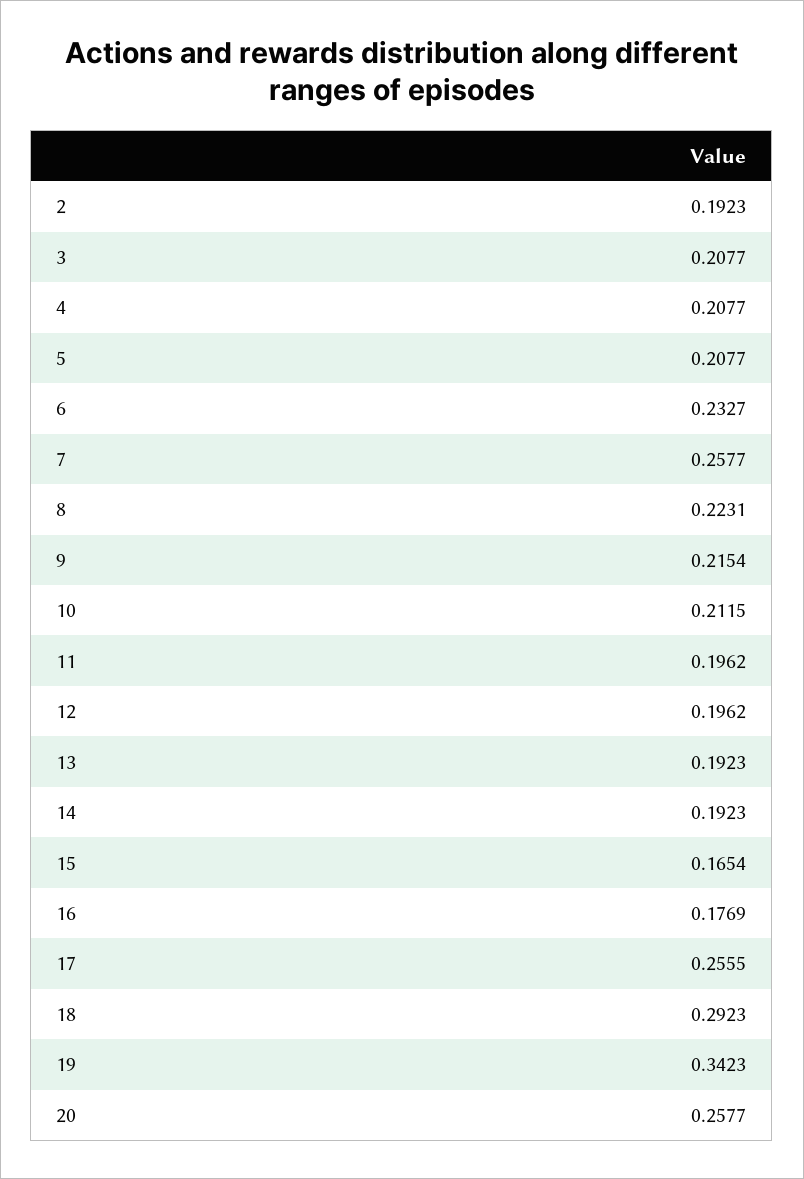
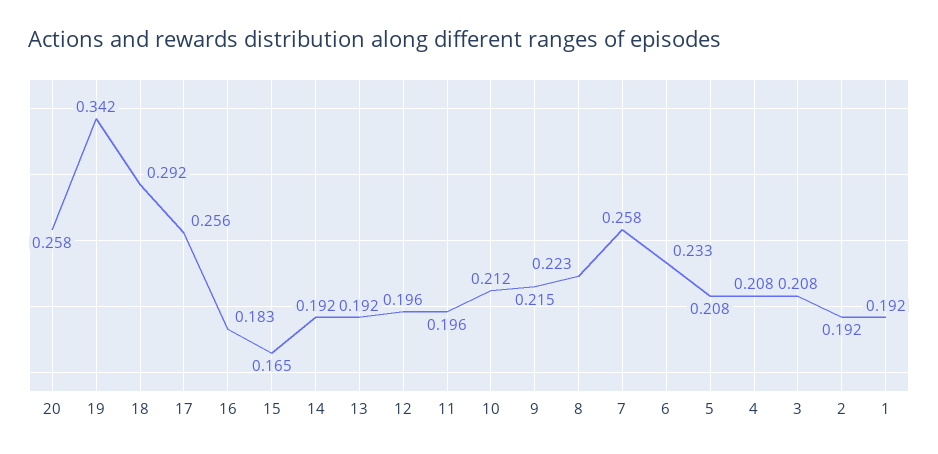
  {
    "2": 0.1923,
    "3": 0.2077,
    "4": 0.2077,
    "5": 0.2077,
    "6": 0.2327,
    "7": 0.2577,
    "8": 0.2231,
    "9": 0.2154,
    "10": 0.2115,
    "11": 0.1962,
    "12": 0.1962,
    "13": 0.1923,
    "14": 0.1923,
    "15": 0.1654,
-   "16": 0.1769,
+   "16": 0.183,
    "17": 0.2555,
    "18": 0.2923,
    "19": 0.3423,
-   "20": 0.2577
+   "20": 0.2577,
+   "1": 0.192
  }

